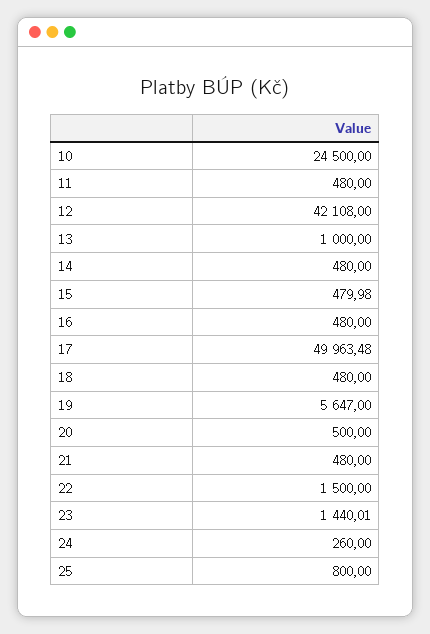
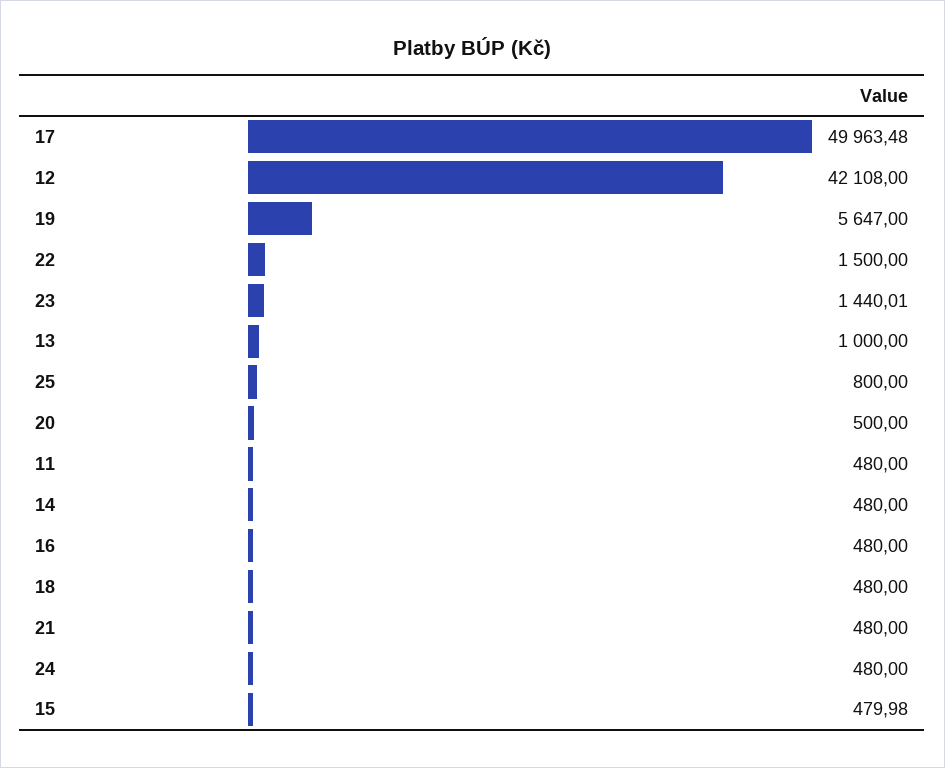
  {
-   "10": 24500,
    "11": 480,
    "12": 42108,
    "13": 1000,
    "14": 480,
    "15": 479.98,
    "16": 480,
    "17": 49963.48,
    "18": 480,
    "19": 5647,
    "20": 500,
    "21": 480,
    "22": 1500,
    "23": 1440.01,
-   "24": 260,
+   "24": 480,
    "25": 800
  }

